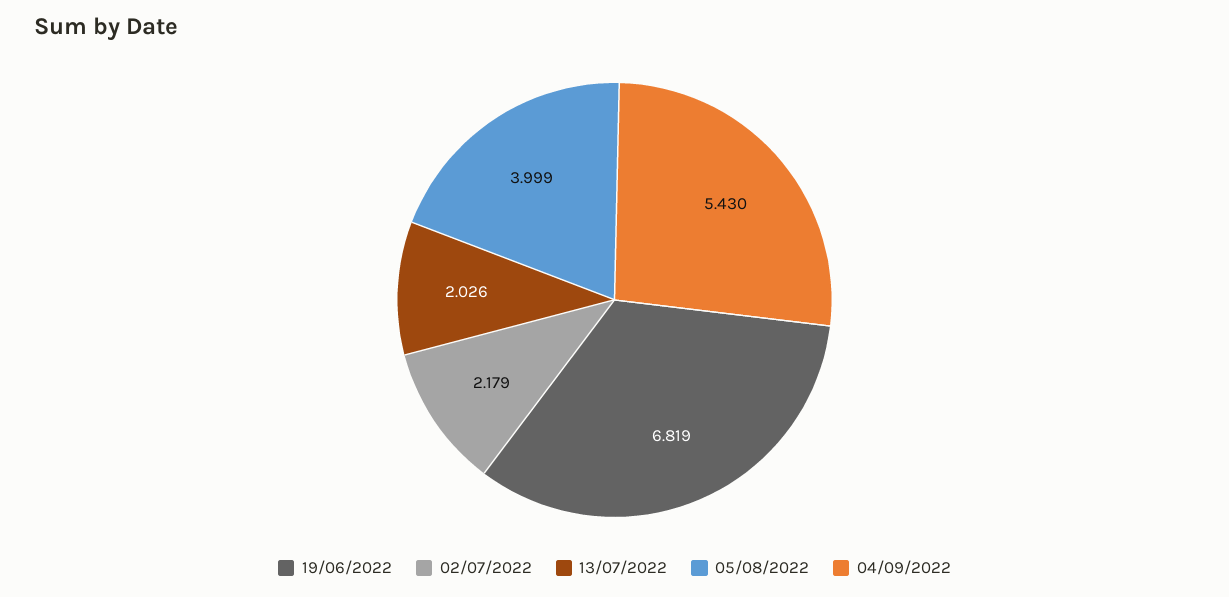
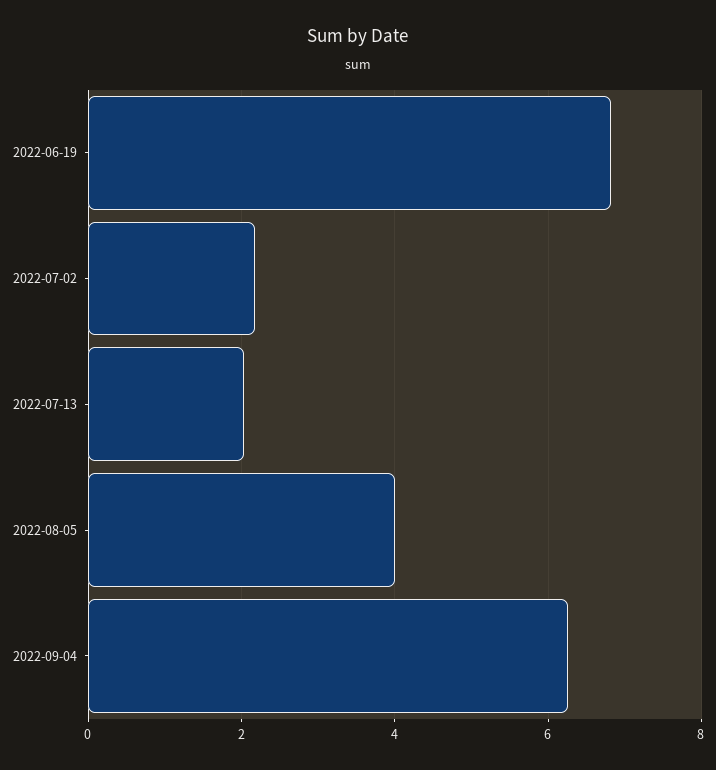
  {
    "19/06/2022": 6.819,
    "02/07/2022": 2.179,
    "13/07/2022": 2.026,
    "05/08/2022": 3.999,
-   "04/09/2022": 5.43
+   "04/09/2022": 6.2
  }

